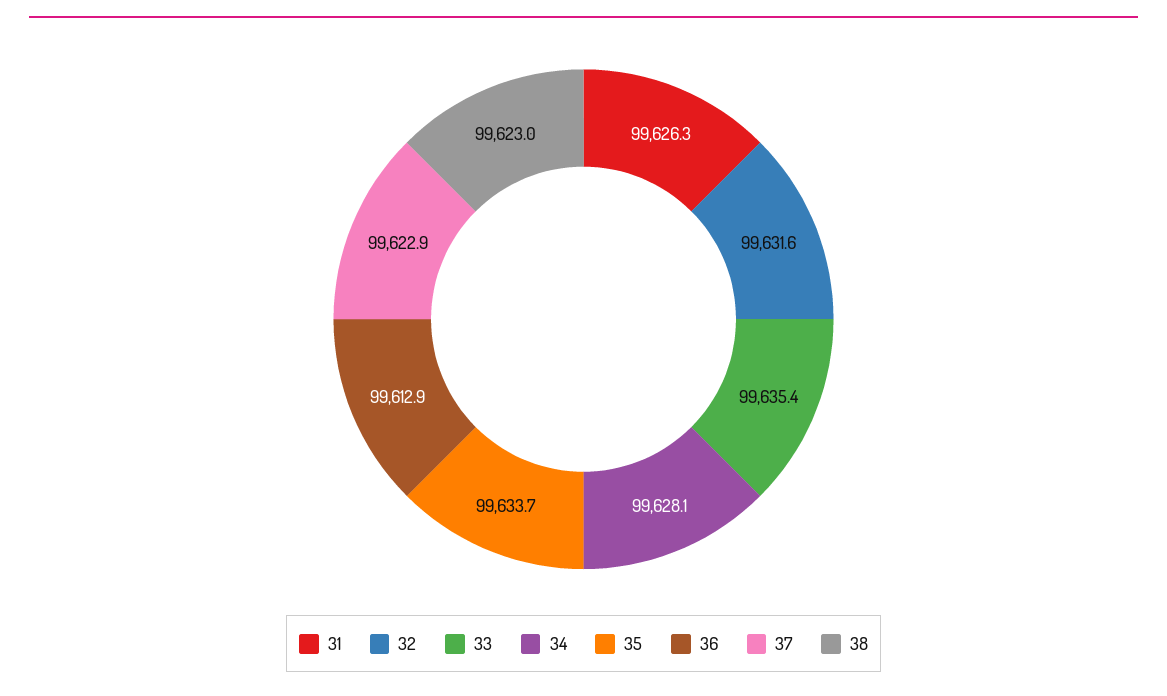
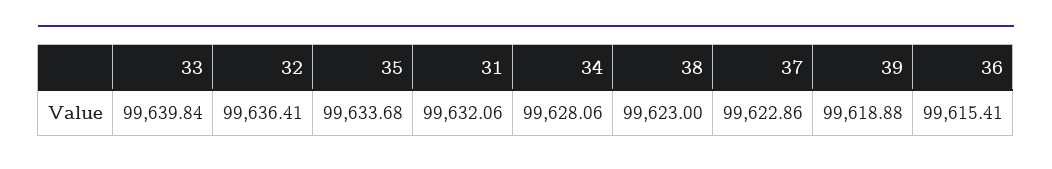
  {
-   "31": 99626.3,
+   "31": 99632.06,
-   "32": 99631.6,
+   "32": 99636.41,
-   "33": 99635.4,
+   "33": 99639.84,
    "34": 99628.06,
    "35": 99633.68,
-   "36": 99612.9,
+   "36": 99615.41,
    "37": 99622.86,
-   "38": 99623
+   "38": 99623,
+   "39": 99618.88
  }

